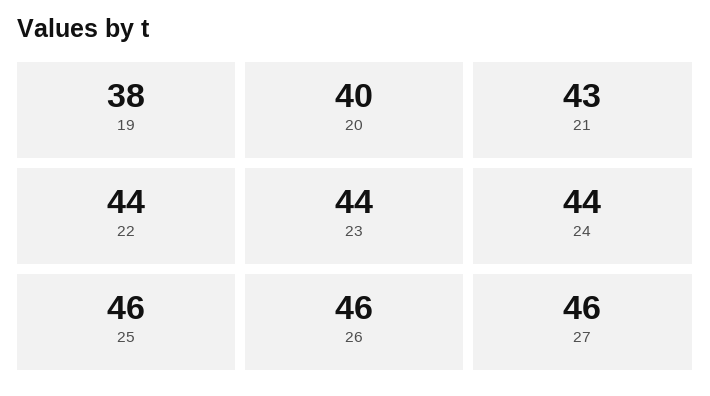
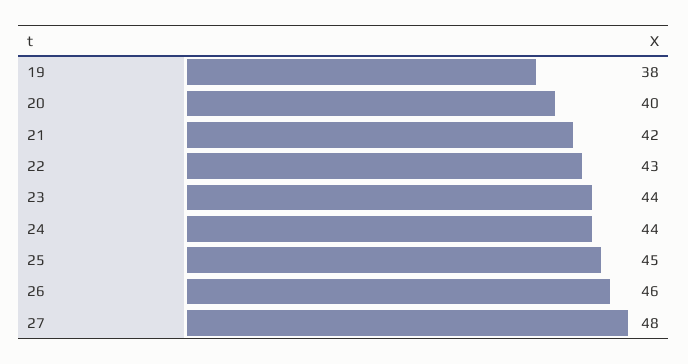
  {
    "19": 38,
    "20": 40,
-   "21": 43,
+   "21": 42,
-   "22": 44,
+   "22": 43,
    "23": 44,
    "24": 44,
-   "25": 46,
+   "25": 45,
    "26": 46,
-   "27": 46
+   "27": 48
  }

